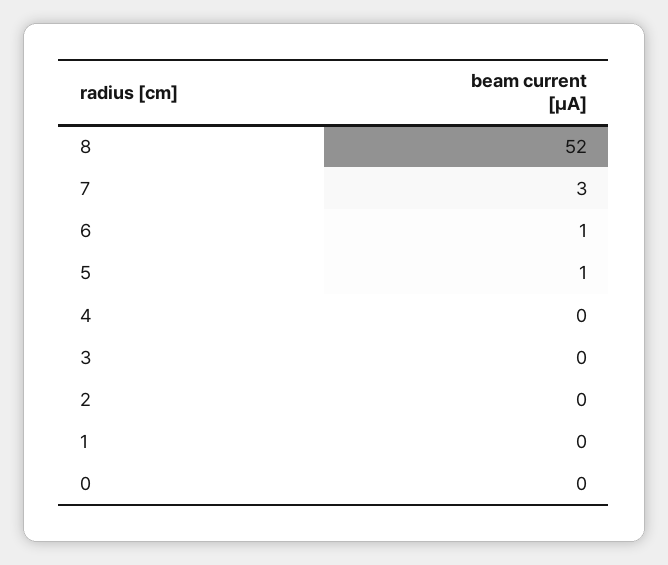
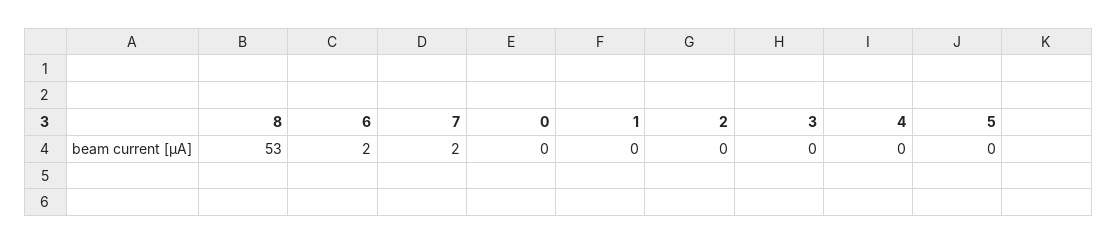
  {
-   "8": 52,
+   "8": 53,
-   "7": 3,
+   "7": 2,
-   "6": 1,
+   "6": 2,
-   "5": 1,
+   "5": 0,
    "4": 0,
    "3": 0,
    "2": 0,
    "1": 0,
    "0": 0
  }

